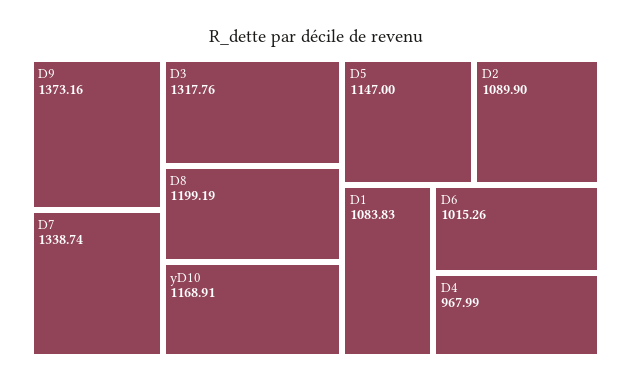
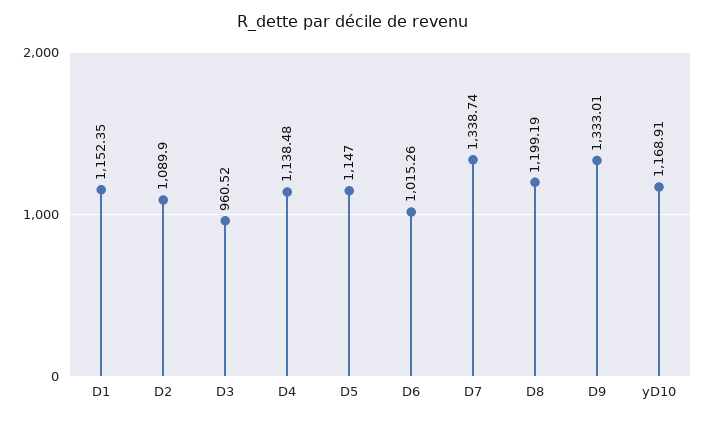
  {
-   "D9": 1373.16,
+   "D9": 1333.01,
    "D7": 1338.74,
-   "D3": 1317.76,
+   "D3": 960.52,
    "D8": 1199.19,
    "yD10": 1168.91,
    "D5": 1147,
    "D2": 1089.9,
-   "D1": 1083.83,
+   "D1": 1152.35,
    "D6": 1015.26,
-   "D4": 967.99
+   "D4": 1138.48
  }

